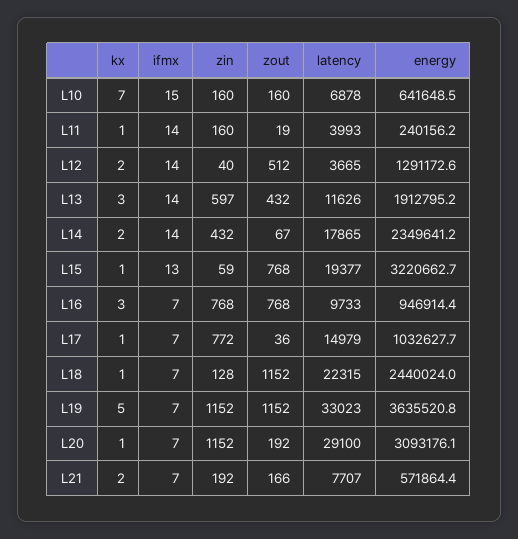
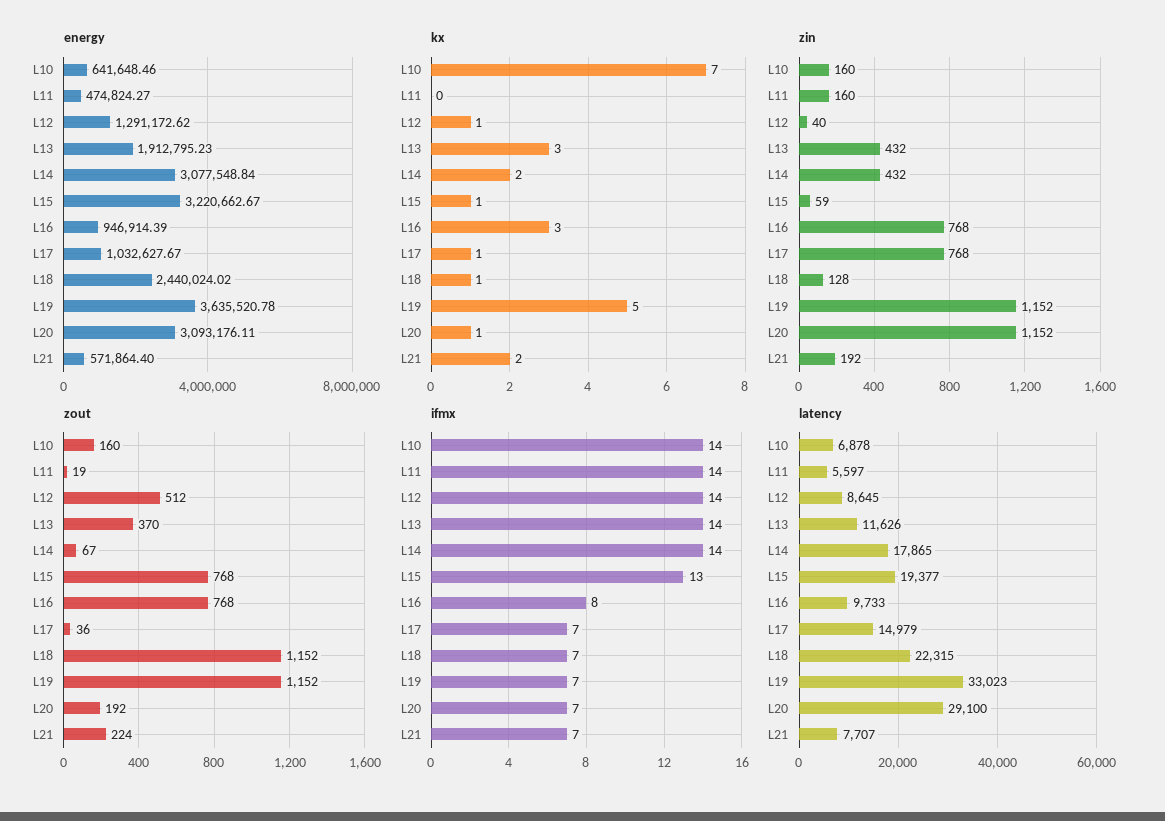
  {
    "kx": {
      "L10": 7,
-     "L11": 1,
+     "L11": 0,
-     "L12": 2,
+     "L12": 1,
      "L13": 3,
      "L14": 2,
      "L15": 1,
      "L16": 3,
      "L17": 1,
      "L18": 1,
      "L19": 5,
      "L20": 1,
      "L21": 2
    },
    "ifmx": {
-     "L10": 15,
+     "L10": 14,
      "L11": 14,
      "L12": 14,
      "L13": 14,
      "L14": 14,
      "L15": 13,
-     "L16": 7,
+     "L16": 8,
      "L17": 7,
      "L18": 7,
      "L19": 7,
      "L20": 7,
      "L21": 7
    },
    "zin": {
      "L10": 160,
      "L11": 160,
      "L12": 40,
-     "L13": 597,
+     "L13": 432,
      "L14": 432,
      "L15": 59,
      "L16": 768,
-     "L17": 772,
+     "L17": 768,
      "L18": 128,
      "L19": 1152,
      "L20": 1152,
      "L21": 192
    },
    "zout": {
      "L10": 160,
      "L11": 19,
      "L12": 512,
-     "L13": 432,
+     "L13": 370,
      "L14": 67,
      "L15": 768,
      "L16": 768,
      "L17": 36,
      "L18": 1152,
      "L19": 1152,
      "L20": 192,
-     "L21": 166
+     "L21": 224
    },
    "latency": {
      "L10": 6878,
-     "L11": 3993,
+     "L11": 5597,
-     "L12": 3665,
+     "L12": 8645,
      "L13": 11626,
      "L14": 17865,
      "L15": 19377,
      "L16": 9733,
      "L17": 14979,
      "L18": 22315,
      "L19": 33023,
      "L20": 29100,
      "L21": 7707
    },
    "energy": {
      "L10": 641648.46,
-     "L11": 240156.2,
+     "L11": 474824.27,
      "L12": 1291172.62,
      "L13": 1912795.23,
-     "L14": 2349641.2,
+     "L14": 3077548.84,
      "L15": 3220662.67,
      "L16": 946914.39,
      "L17": 1032627.67,
      "L18": 2440024.02,
      "L19": 3635520.78,
      "L20": 3093176.11,
      "L21": 571864.4
    }
  }

